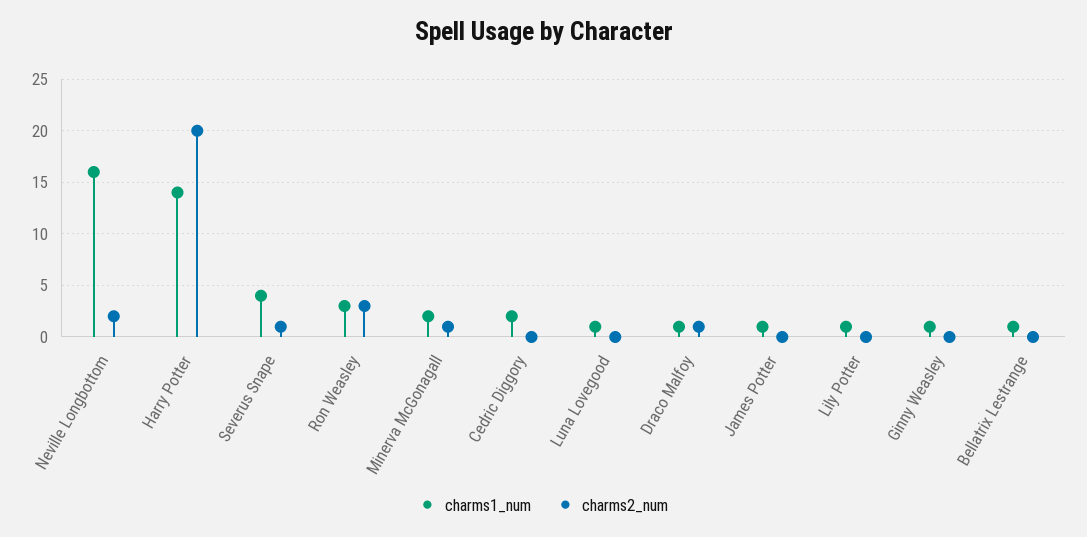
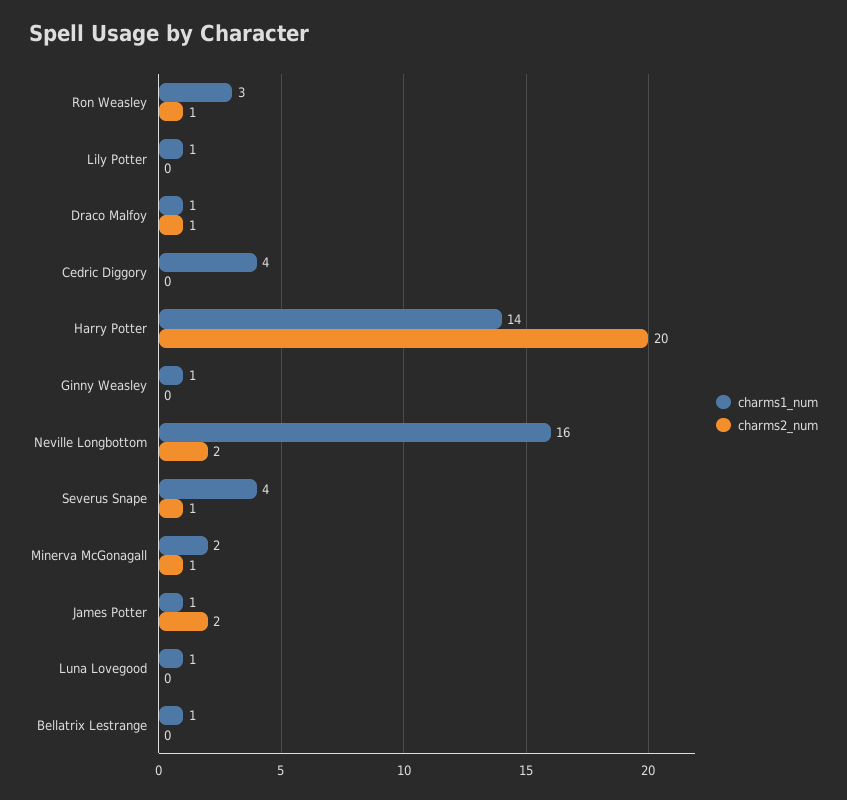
  {
    "charms1_num": {
      "Neville Longbottom": 16,
      "Harry Potter": 14,
      "Severus Snape": 4,
      "Ron Weasley": 3,
      "Minerva McGonagall": 2,
-     "Cedric Diggory": 2,
+     "Cedric Diggory": 4,
      "Luna Lovegood": 1,
      "Draco Malfoy": 1,
      "James Potter": 1,
      "Lily Potter": 1,
      "Ginny Weasley": 1,
      "Bellatrix Lestrange": 1
    },
    "charms2_num": {
      "Neville Longbottom": 2,
      "Harry Potter": 20,
      "Severus Snape": 1,
-     "Ron Weasley": 3,
+     "Ron Weasley": 1,
      "Minerva McGonagall": 1,
      "Cedric Diggory": 0,
      "Luna Lovegood": 0,
      "Draco Malfoy": 1,
-     "James Potter": 0,
+     "James Potter": 2,
      "Lily Potter": 0,
      "Ginny Weasley": 0,
      "Bellatrix Lestrange": 0
    }
  }

